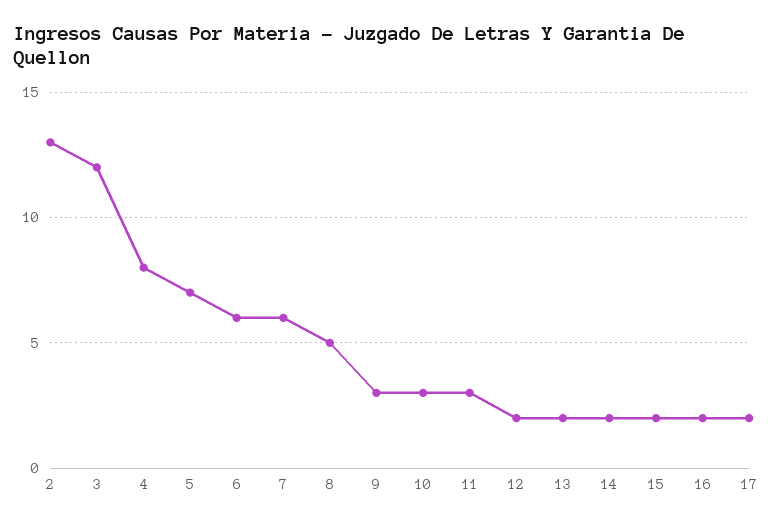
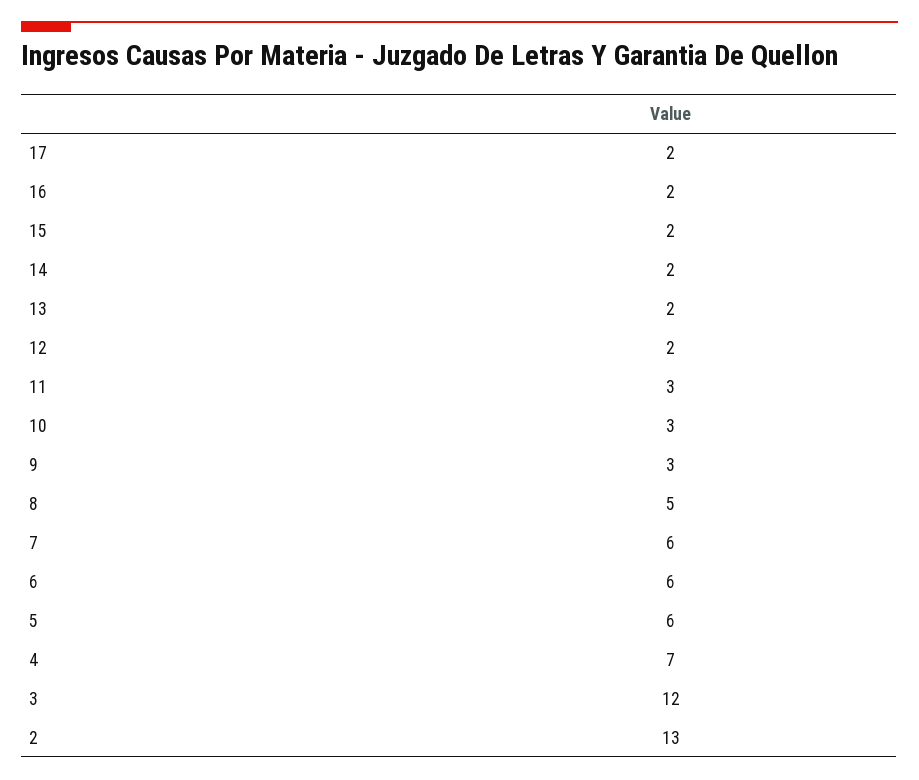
  {
    "2": 13,
    "3": 12,
-   "4": 8,
+   "4": 7,
-   "5": 7,
+   "5": 6,
    "6": 6,
    "7": 6,
    "8": 5,
    "9": 3,
    "10": 3,
    "11": 3,
    "12": 2,
    "13": 2,
    "14": 2,
    "15": 2,
    "16": 2,
    "17": 2
  }

